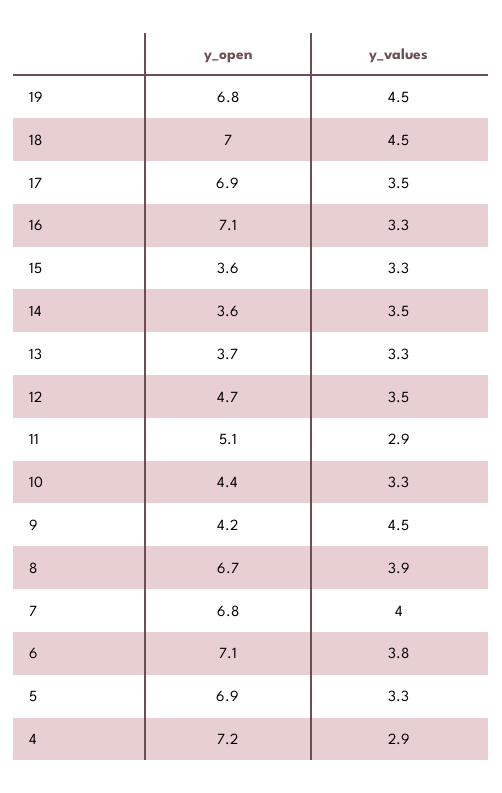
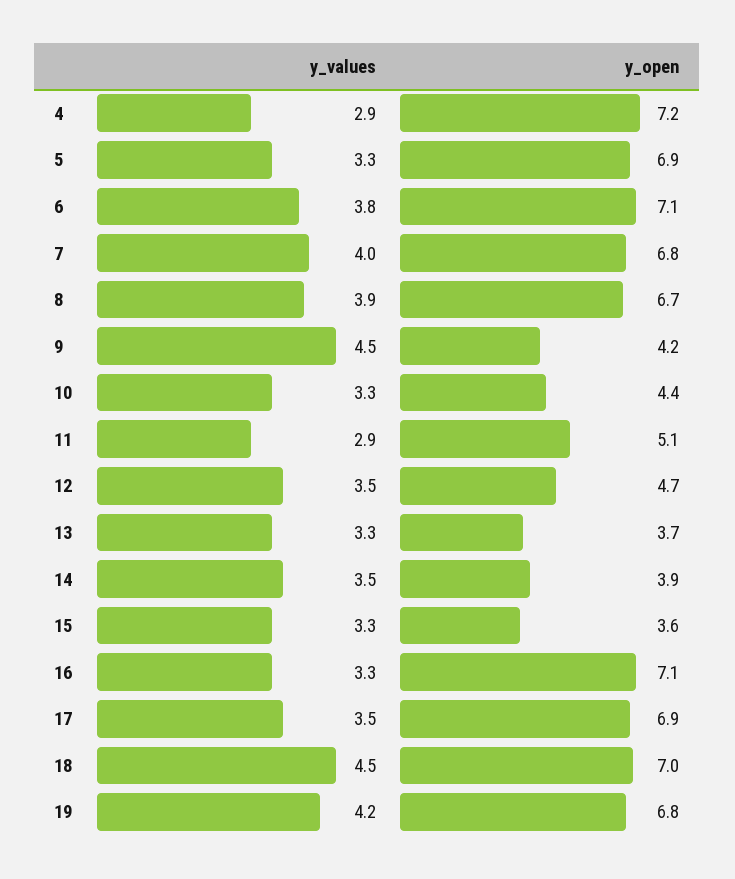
  {
    "y_open": {
      "19": 6.8,
      "18": 7,
      "17": 6.9,
      "16": 7.1,
      "15": 3.6,
-     "14": 3.6,
+     "14": 3.9,
      "13": 3.7,
      "12": 4.7,
      "11": 5.1,
      "10": 4.4,
      "9": 4.2,
      "8": 6.7,
      "7": 6.8,
      "6": 7.1,
      "5": 6.9,
      "4": 7.2
    },
    "y_values": {
-     "19": 4.5,
+     "19": 4.2,
      "18": 4.5,
      "17": 3.5,
      "16": 3.3,
      "15": 3.3,
      "14": 3.5,
      "13": 3.3,
      "12": 3.5,
      "11": 2.9,
      "10": 3.3,
      "9": 4.5,
      "8": 3.9,
      "7": 4,
      "6": 3.8,
      "5": 3.3,
      "4": 2.9
    }
  }

